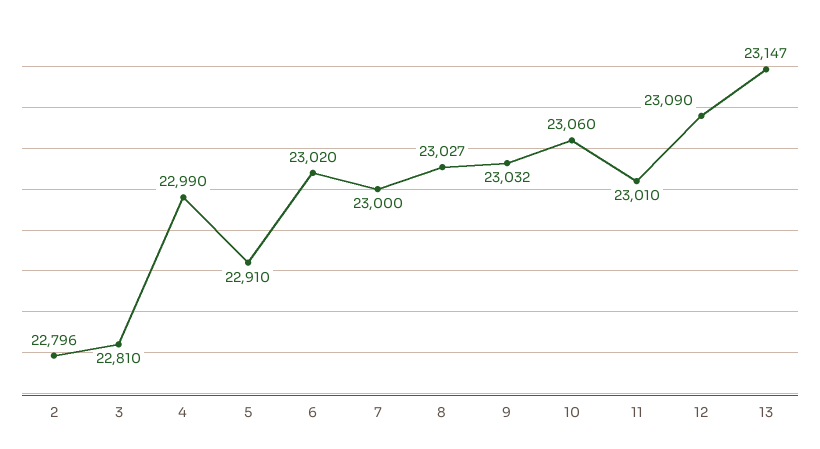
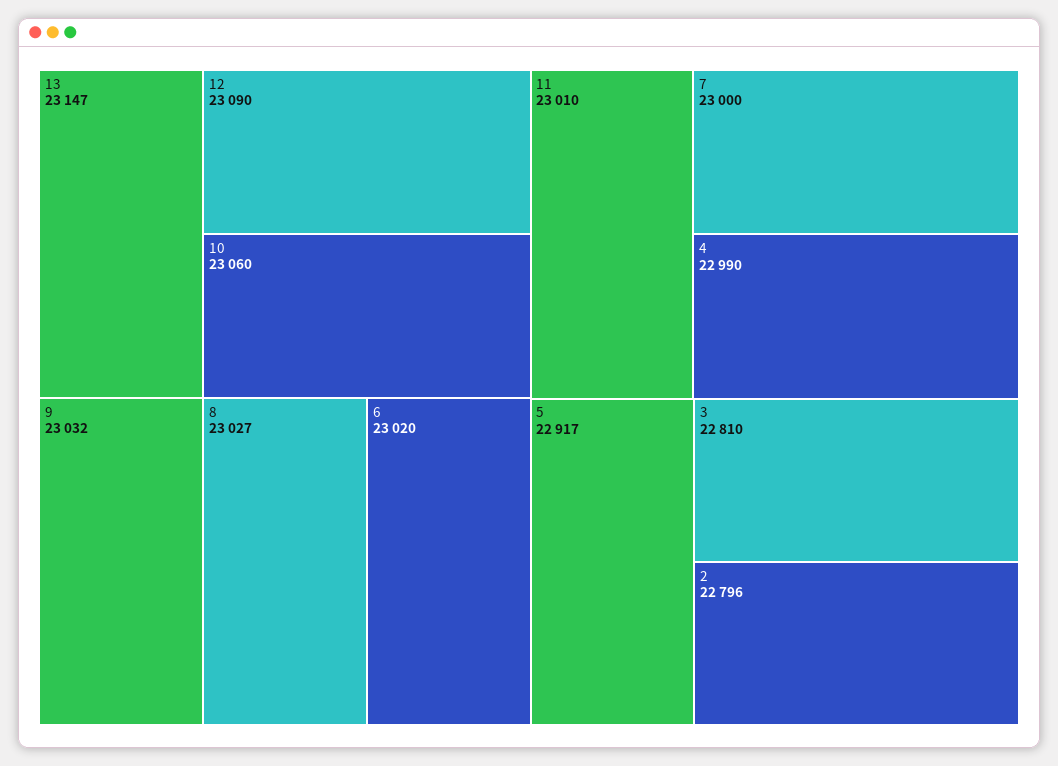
  {
    "2": 22796,
    "3": 22810,
    "4": 22990,
-   "5": 22910,
+   "5": 22917,
    "6": 23020,
    "7": 23000,
    "8": 23027,
    "9": 23032,
    "10": 23060,
    "11": 23010,
    "12": 23090,
    "13": 23147
  }

